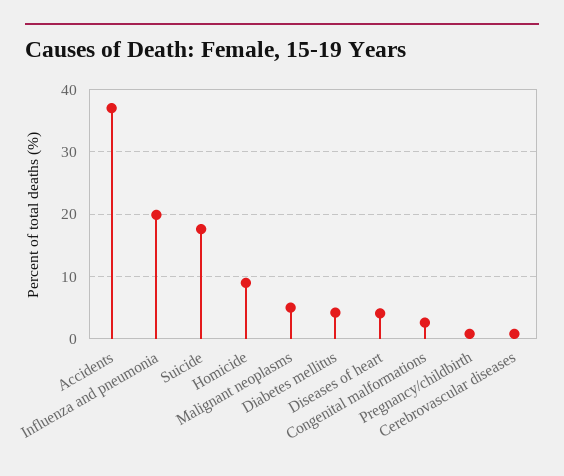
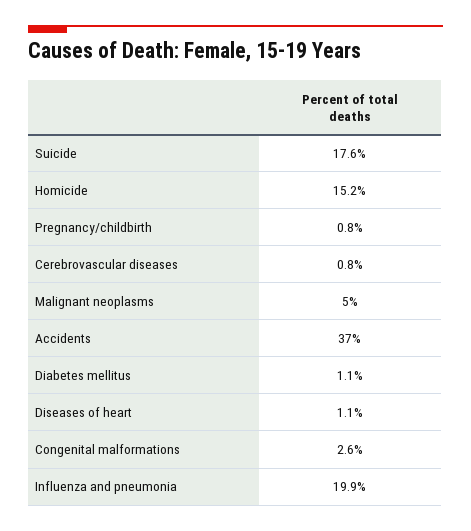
  {
    "Accidents": 37,
    "Influenza and pneumonia": 19.9,
    "Suicide": 17.6,
-   "Homicide": 9,
+   "Homicide": 15.2,
    "Malignant neoplasms": 5,
-   "Diabetes mellitus": 4,
+   "Diabetes mellitus": 1.1,
-   "Diseases of heart": 4,
+   "Diseases of heart": 1.1,
    "Congenital malformations": 2.6,
    "Pregnancy/childbirth": 0.8,
    "Cerebrovascular diseases": 0.8
  }

